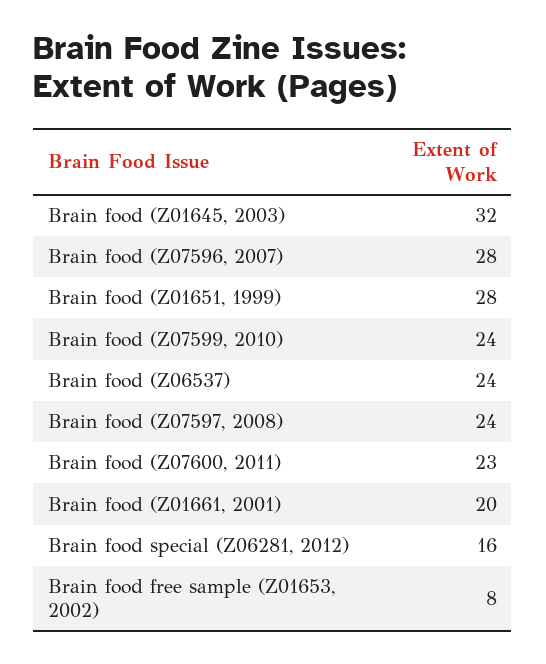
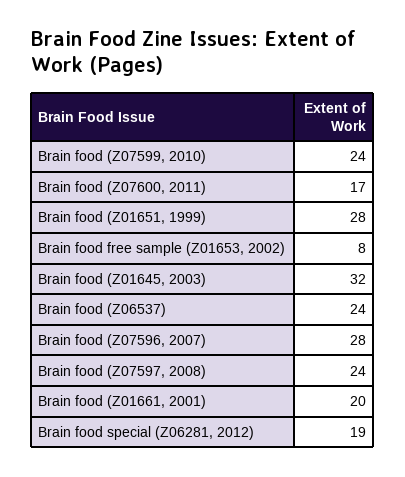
  {
    "Brain food (Z01645, 2003)": 32,
    "Brain food (Z07596, 2007)": 28,
    "Brain food (Z01651, 1999)": 28,
    "Brain food (Z07599, 2010)": 24,
    "Brain food (Z06537)": 24,
    "Brain food (Z07597, 2008)": 24,
-   "Brain food (Z07600, 2011)": 23,
+   "Brain food (Z07600, 2011)": 17,
    "Brain food (Z01661, 2001)": 20,
-   "Brain food special (Z06281, 2012)": 16,
+   "Brain food special (Z06281, 2012)": 19,
    "Brain food free sample (Z01653, 2002)": 8
  }

